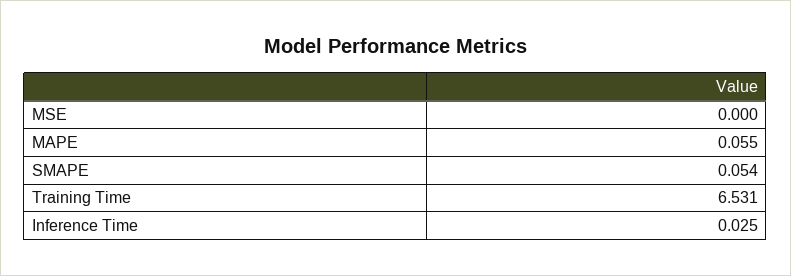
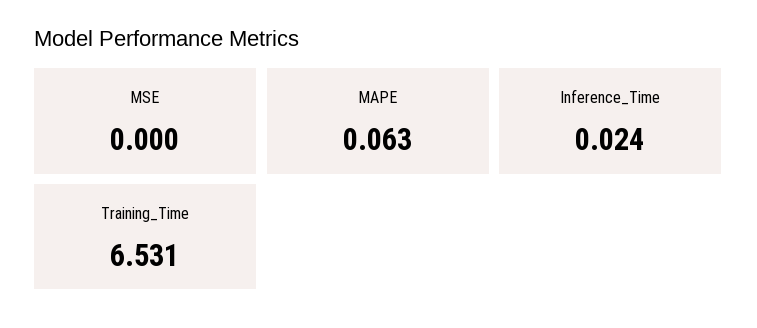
  {
    "MSE": 0,
-   "MAPE": 0.055,
+   "MAPE": 0.063,
-   "SMAPE": 0.054,
    "Training Time": 6.531,
-   "Inference Time": 0.025
+   "Inference Time": 0.024
  }

